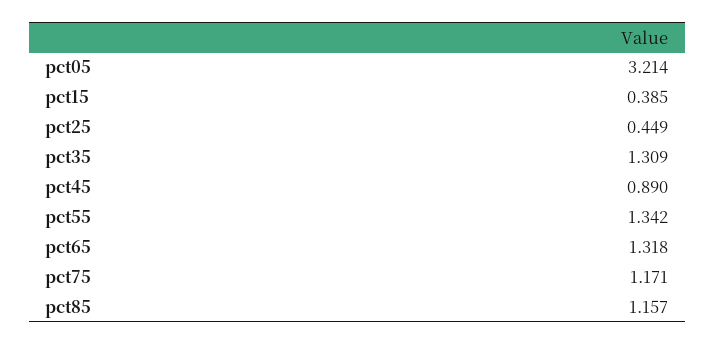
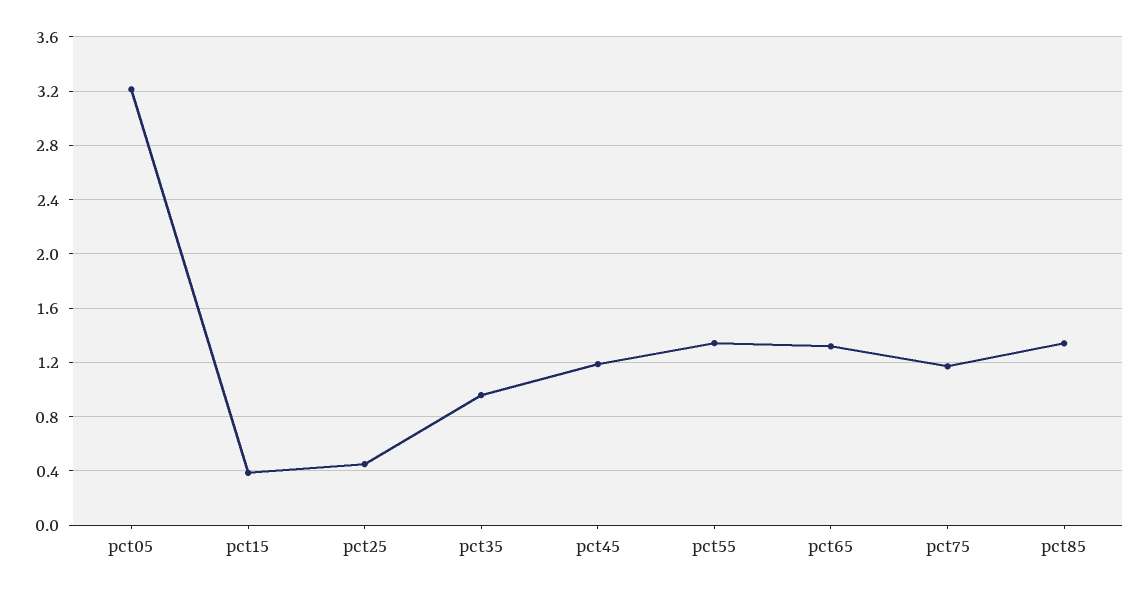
  {
    "pct05": 3.214,
    "pct15": 0.385,
    "pct25": 0.449,
-   "pct35": 1.309,
+   "pct35": 0.95,
-   "pct45": 0.89,
+   "pct45": 1.2,
    "pct55": 1.342,
    "pct65": 1.318,
    "pct75": 1.171,
-   "pct85": 1.157
+   "pct85": 1.35
  }

